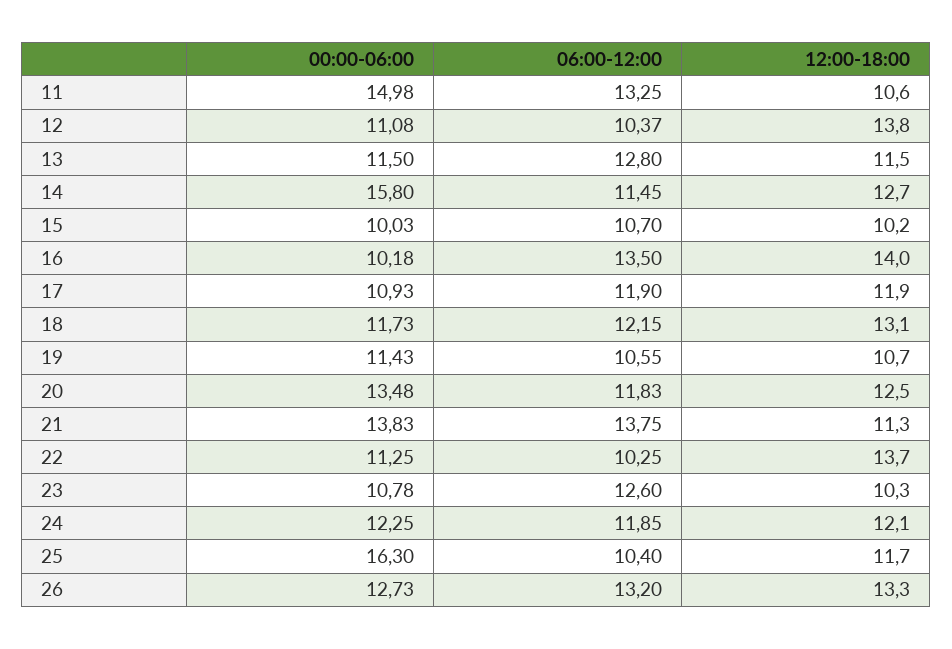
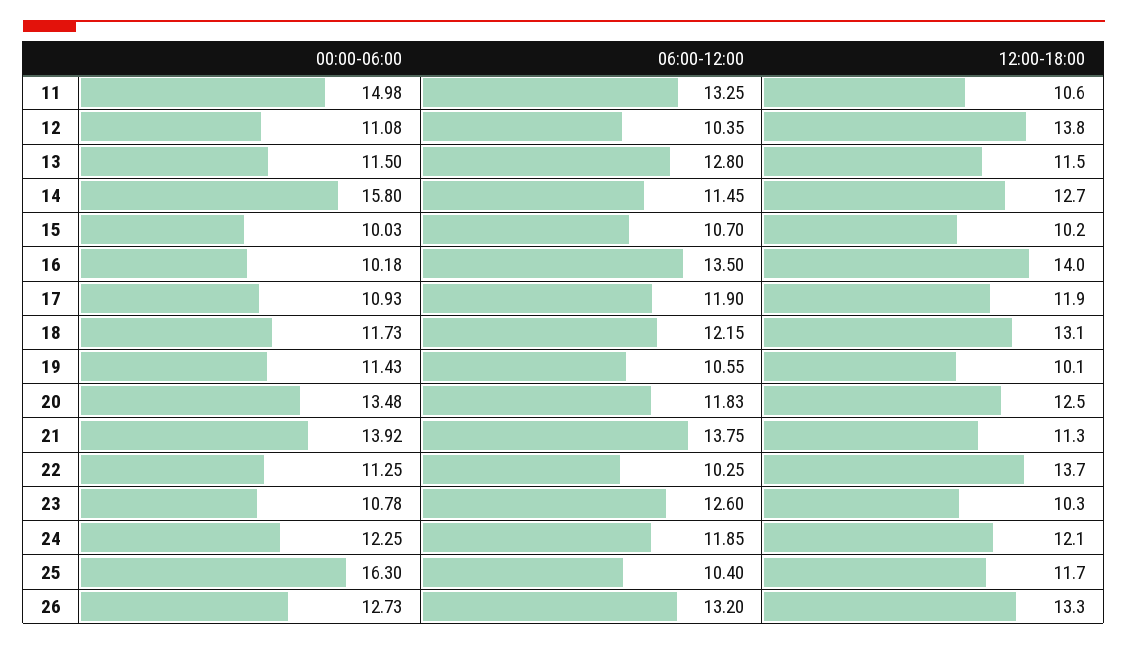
  {
    "00:00-06:00": {
      "11": 14.98,
      "12": 11.08,
      "13": 11.5,
      "14": 15.8,
      "15": 10.03,
      "16": 10.18,
      "17": 10.93,
      "18": 11.73,
      "19": 11.43,
      "20": 13.48,
-     "21": 13.83,
+     "21": 13.92,
      "22": 11.25,
      "23": 10.78,
      "24": 12.25,
      "25": 16.3,
      "26": 12.73
    },
    "06:00-12:00": {
      "11": 13.25,
-     "12": 10.37,
+     "12": 10.35,
      "13": 12.8,
      "14": 11.45,
      "15": 10.7,
      "16": 13.5,
      "17": 11.9,
      "18": 12.15,
      "19": 10.55,
      "20": 11.83,
      "21": 13.75,
      "22": 10.25,
      "23": 12.6,
      "24": 11.85,
      "25": 10.4,
      "26": 13.2
    },
    "12:00-18:00": {
      "11": 10.6,
      "12": 13.8,
      "13": 11.5,
      "14": 12.7,
      "15": 10.2,
      "16": 14,
      "17": 11.9,
      "18": 13.1,
-     "19": 10.7,
+     "19": 10.1,
      "20": 12.5,
      "21": 11.3,
      "22": 13.7,
      "23": 10.3,
      "24": 12.1,
      "25": 11.7,
      "26": 13.3
    }
  }

